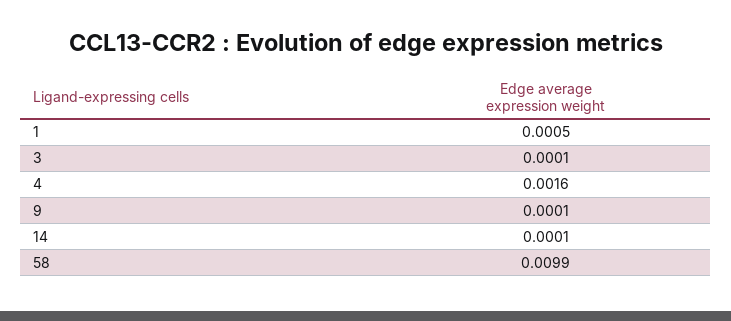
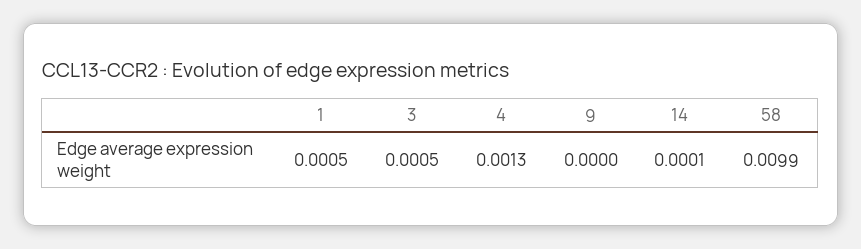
  {
    "1": 0.0005,
-   "3": 0.0001,
+   "3": 0.0005,
-   "4": 0.0016,
+   "4": 0.0013,
-   "9": 0.0001,
+   "9": 0,
    "14": 0.0001,
    "58": 0.0099
  }

